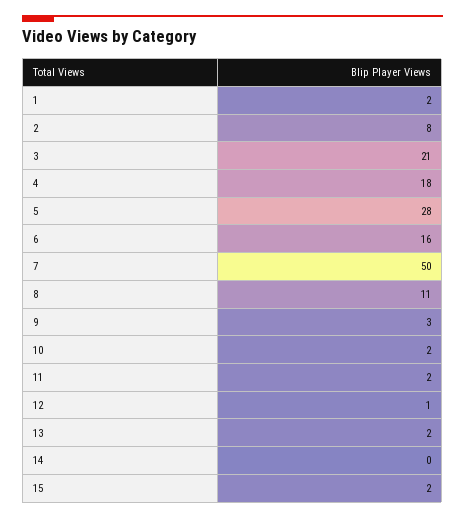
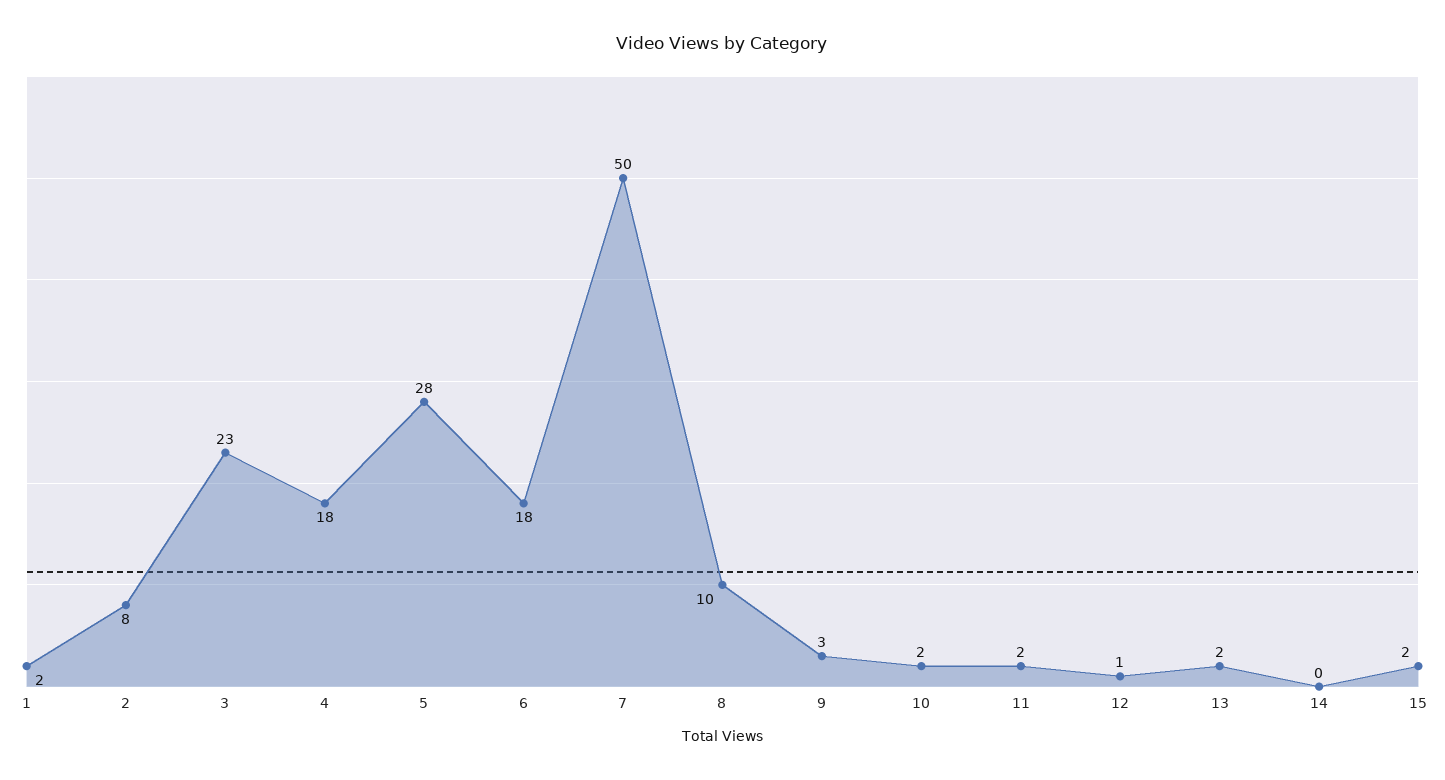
  {
    "1": 2,
    "2": 8,
-   "3": 21,
+   "3": 23,
    "4": 18,
    "5": 28,
-   "6": 16,
+   "6": 18,
    "7": 50,
-   "8": 11,
+   "8": 10,
    "9": 3,
    "10": 2,
    "11": 2,
    "12": 1,
    "13": 2,
    "14": 0,
    "15": 2
  }

